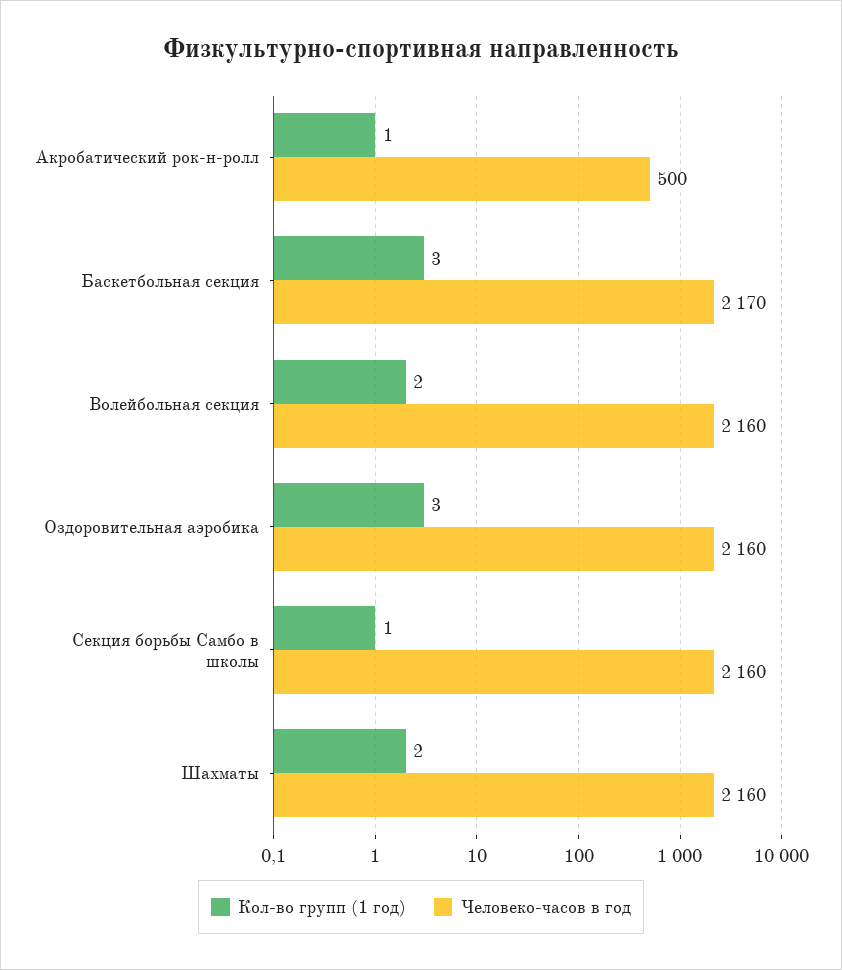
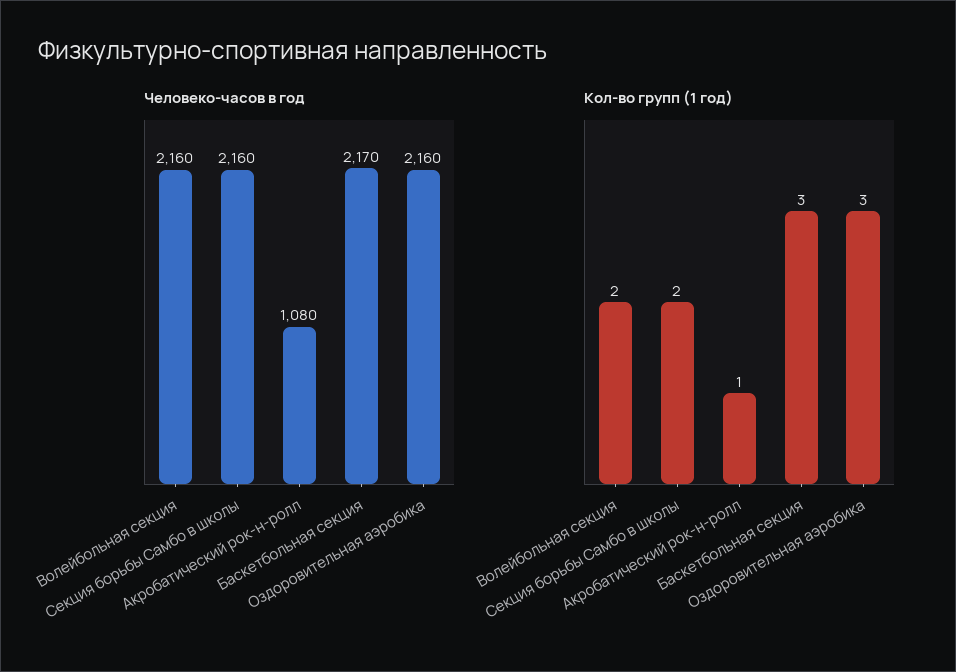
  {
    "Кол-во групп (1 год)": {
      "Акробатический рок-н-ролл": 1,
      "Баскетбольная секция": 3,
      "Волейбольная секция": 2,
      "Оздоровительная аэробика": 3,
-     "Секция борьбы Самбо в школы": 1,
+     "Секция борьбы Самбо в школы": 2
-     "Шахматы": 2
    },
    "Человеко-часов в год": {
-     "Акробатический рок-н-ролл": 500,
+     "Акробатический рок-н-ролл": 1080,
      "Баскетбольная секция": 2170,
      "Волейбольная секция": 2160,
      "Оздоровительная аэробика": 2160,
-     "Секция борьбы Самбо в школы": 2160,
+     "Секция борьбы Самбо в школы": 2160
-     "Шахматы": 2160
    }
  }

